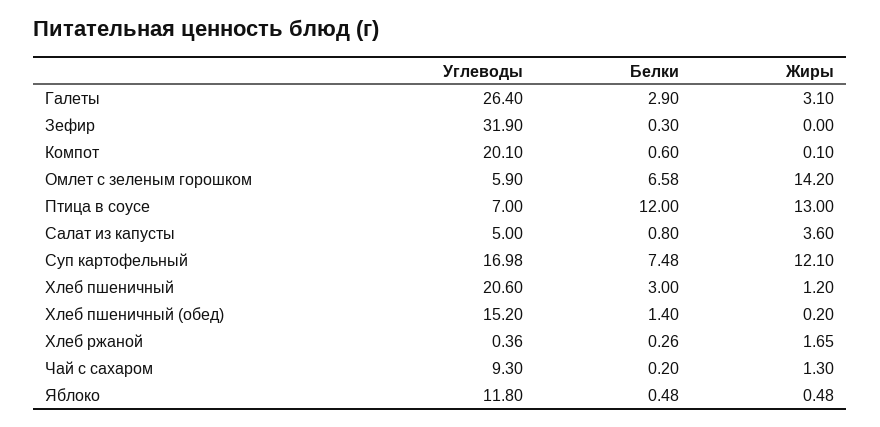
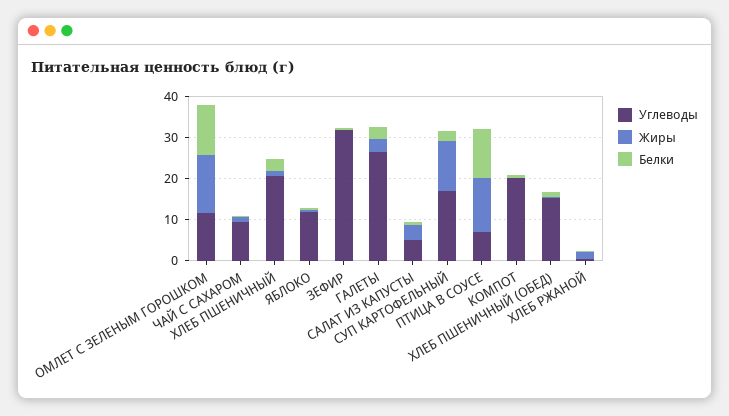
  {
    "Углеводы": {
      "Галеты": 26.4,
      "Зефир": 31.9,
      "Компот": 20.1,
-     "Омлет с зеленым горошком": 5.9,
+     "Омлет с зеленым горошком": 12,
      "Птица в соусе": 7,
      "Салат из капусты": 5,
      "Суп картофельный": 16.98,
      "Хлеб пшеничный": 20.6,
      "Хлеб пшеничный (обед)": 15.2,
      "Хлеб ржаной": 0.36,
      "Чай с сахаром": 9.3,
      "Яблоко": 11.8
    },
    "Белки": {
      "Галеты": 2.9,
      "Зефир": 0.3,
      "Компот": 0.6,
-     "Омлет с зеленым горошком": 6.58,
+     "Омлет с зеленым горошком": 12,
      "Птица в соусе": 12,
      "Салат из капусты": 0.8,
-     "Суп картофельный": 7.48,
+     "Суп картофельный": 2,
      "Хлеб пшеничный": 3,
      "Хлеб пшеничный (обед)": 1.4,
      "Хлеб ржаной": 0.26,
      "Чай с сахаром": 0.2,
      "Яблоко": 0.48
    },
    "Жиры": {
      "Галеты": 3.1,
      "Зефир": 0,
      "Компот": 0.1,
      "Омлет с зеленым горошком": 14.2,
      "Птица в соусе": 13,
      "Салат из капусты": 3.6,
      "Суп картофельный": 12.1,
      "Хлеб пшеничный": 1.2,
      "Хлеб пшеничный (обед)": 0.2,
      "Хлеб ржаной": 1.65,
      "Чай с сахаром": 1.3,
      "Яблоко": 0.48
    }
  }

